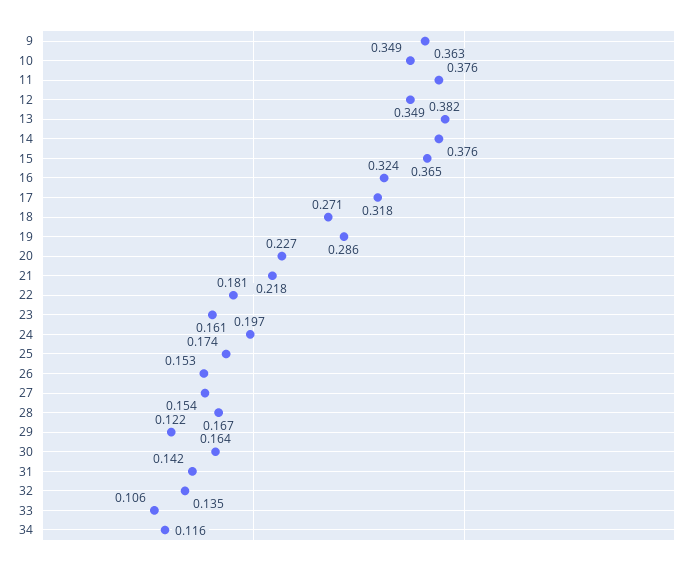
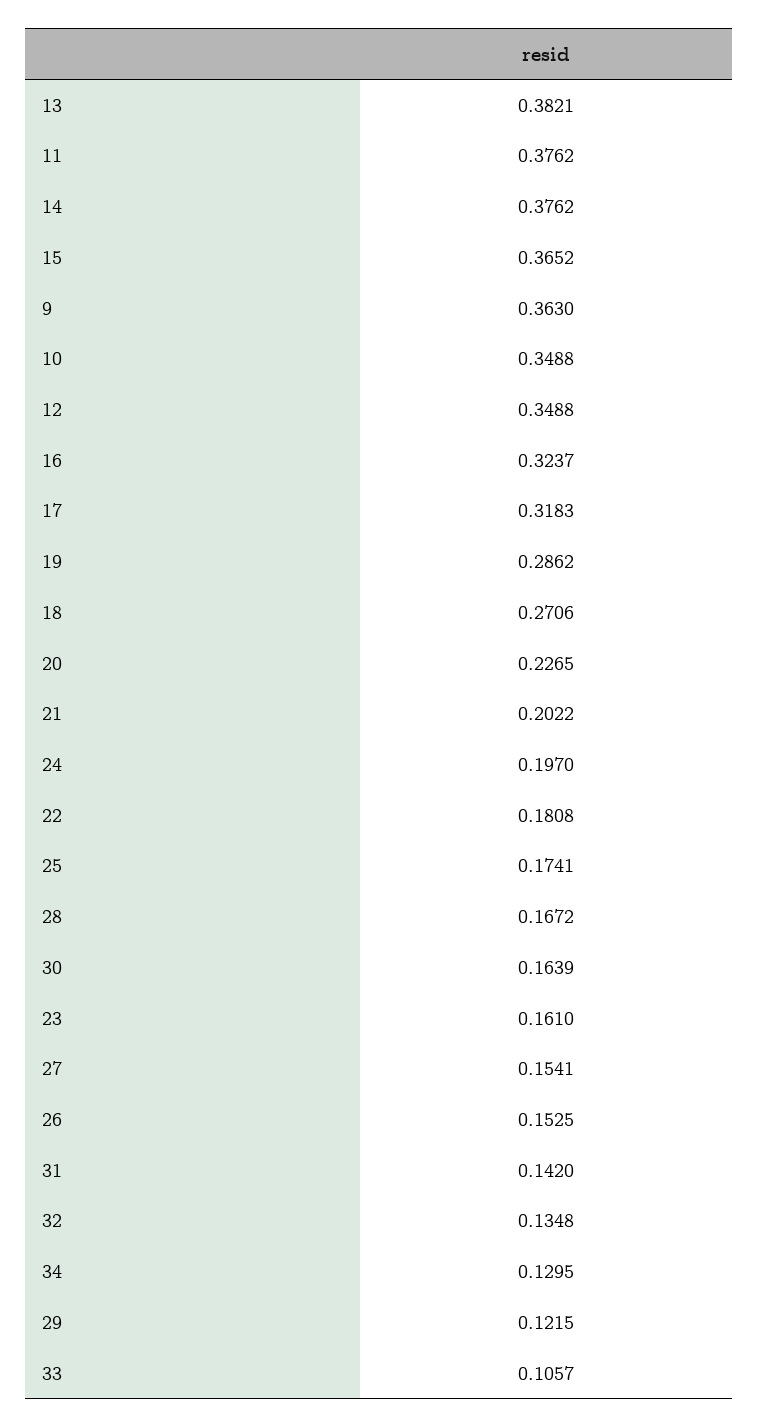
  {
    "9": 0.363,
    "10": 0.3488,
    "11": 0.3762,
    "12": 0.3488,
    "13": 0.3821,
    "14": 0.3762,
    "15": 0.3652,
    "16": 0.3237,
    "17": 0.3183,
    "18": 0.2706,
    "19": 0.2862,
    "20": 0.2265,
-   "21": 0.218,
+   "21": 0.2022,
    "22": 0.1808,
    "23": 0.161,
    "24": 0.197,
    "25": 0.1741,
    "26": 0.1525,
    "27": 0.1541,
    "28": 0.1672,
    "29": 0.1215,
    "30": 0.1639,
    "31": 0.142,
    "32": 0.1348,
    "33": 0.1057,
-   "34": 0.116
+   "34": 0.1295
  }

